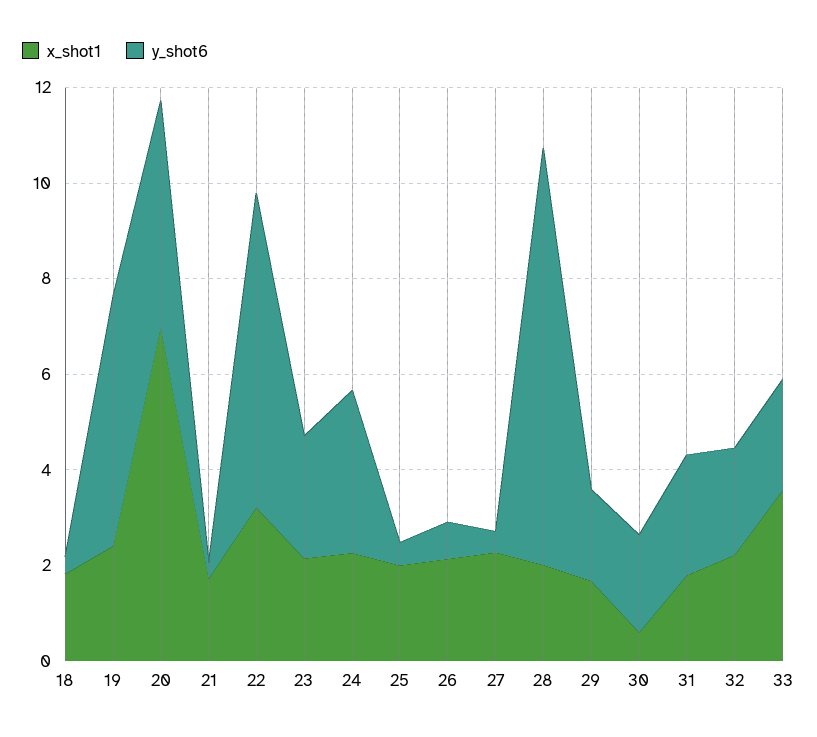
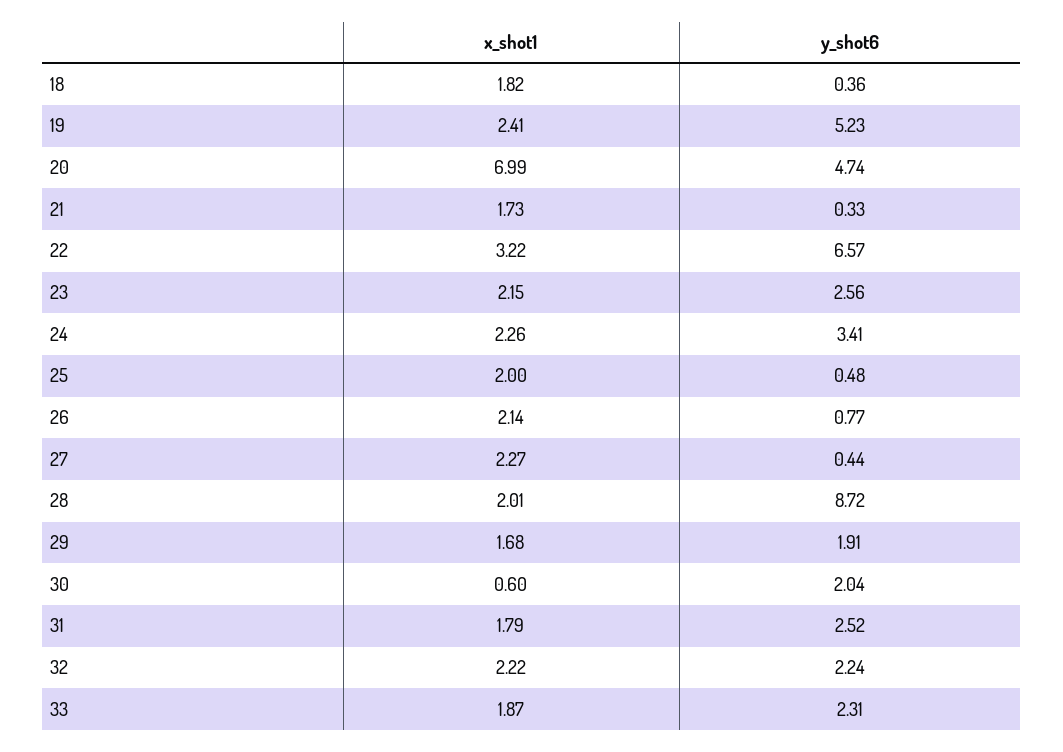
  {
    "x_shot1": {
      "18": 1.82,
      "19": 2.41,
      "20": 6.99,
      "21": 1.73,
      "22": 3.22,
      "23": 2.15,
      "24": 2.26,
      "25": 2,
      "26": 2.14,
      "27": 2.27,
      "28": 2.01,
      "29": 1.68,
      "30": 0.6,
      "31": 1.79,
      "32": 2.22,
-     "33": 3.5
+     "33": 1.87
    },
    "y_shot6": {
      "18": 0.36,
      "19": 5.23,
      "20": 4.74,
      "21": 0.33,
      "22": 6.57,
      "23": 2.56,
      "24": 3.41,
      "25": 0.48,
      "26": 0.77,
      "27": 0.44,
      "28": 8.72,
      "29": 1.91,
      "30": 2.04,
      "31": 2.52,
      "32": 2.24,
      "33": 2.31
    }
  }

